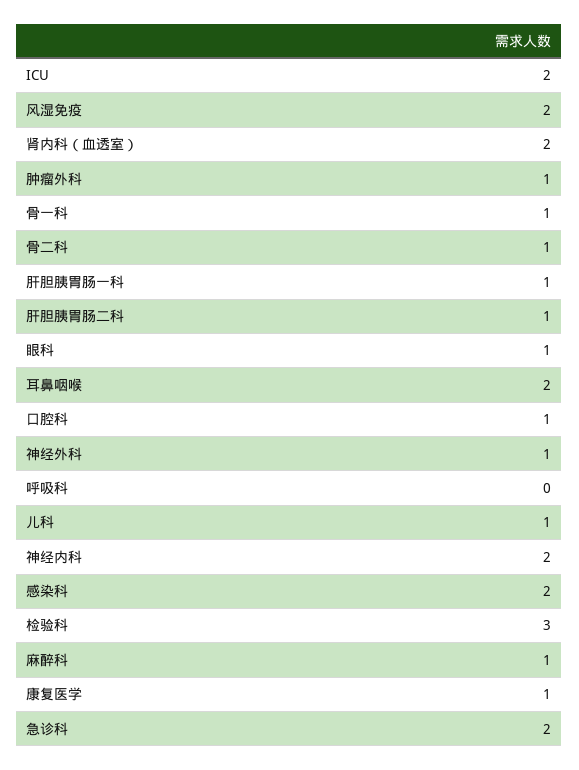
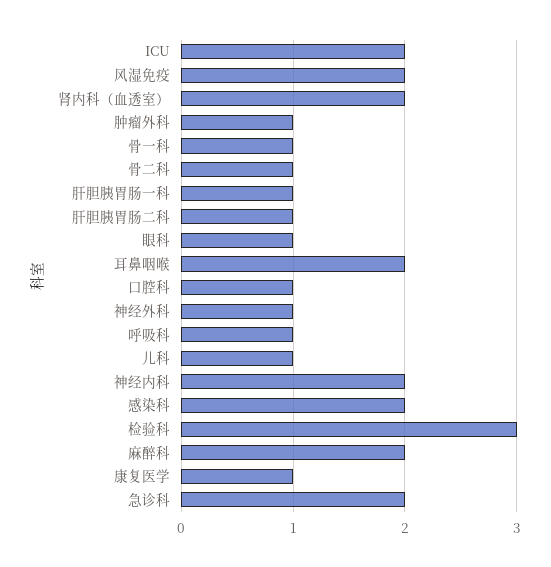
  {
    "ICU": 2,
    "风湿免疫": 2,
    "肾内科（血透室）": 2,
    "肿瘤外科": 1,
    "骨一科": 1,
    "骨二科": 1,
    "肝胆胰胃肠一科": 1,
    "肝胆胰胃肠二科": 1,
    "眼科": 1,
    "耳鼻咽喉": 2,
    "口腔科": 1,
    "神经外科": 1,
-   "呼吸科": 0,
+   "呼吸科": 1,
    "儿科": 1,
    "神经内科": 2,
    "感染科": 2,
    "检验科": 3,
-   "麻醉科": 1,
+   "麻醉科": 2,
    "康复医学": 1,
    "急诊科": 2
  }

